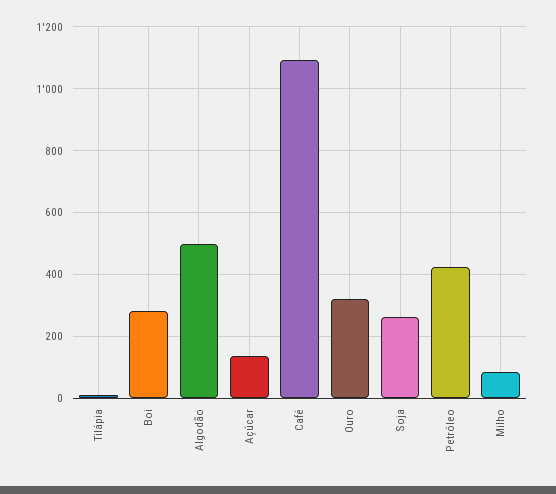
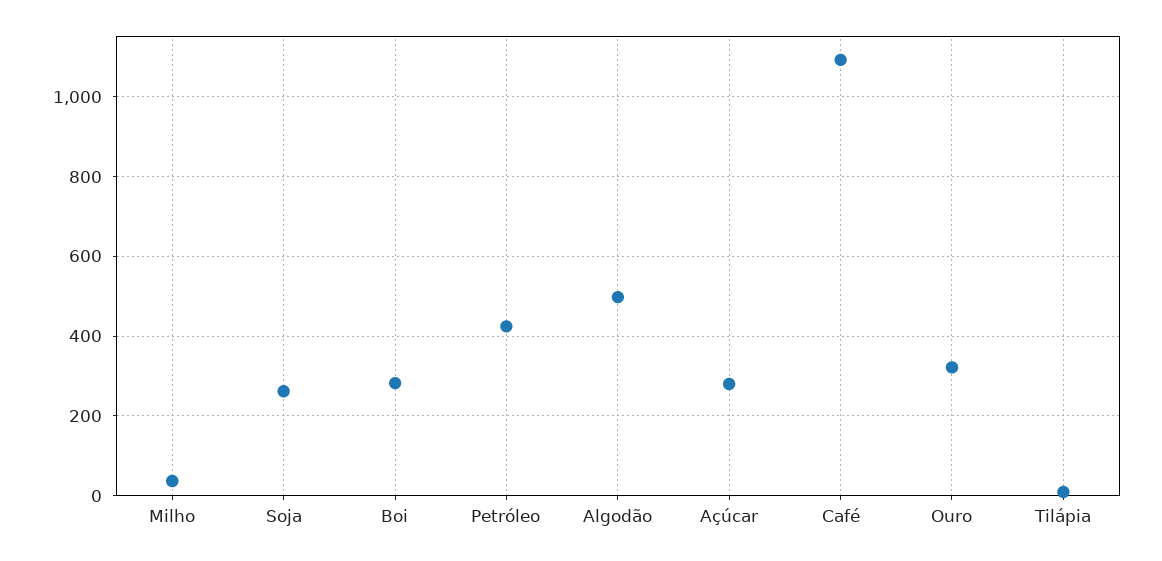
  {
    "Tilápia": 0,
    "Boi": 280,
    "Algodão": 500,
-   "Açúcar": 140,
+   "Açúcar": 280,
    "Café": 1100,
    "Ouro": 320,
    "Soja": 260,
    "Petróleo": 420,
-   "Milho": 80
+   "Milho": 40
  }

